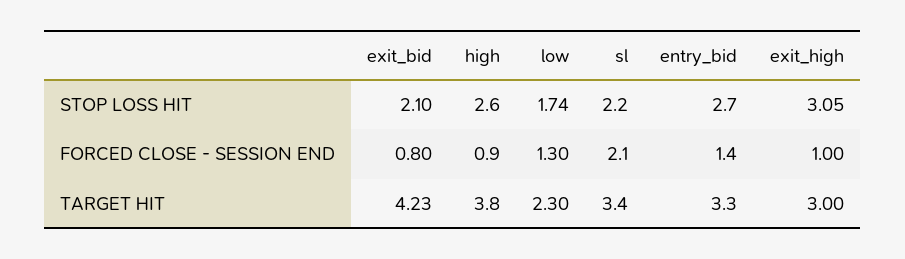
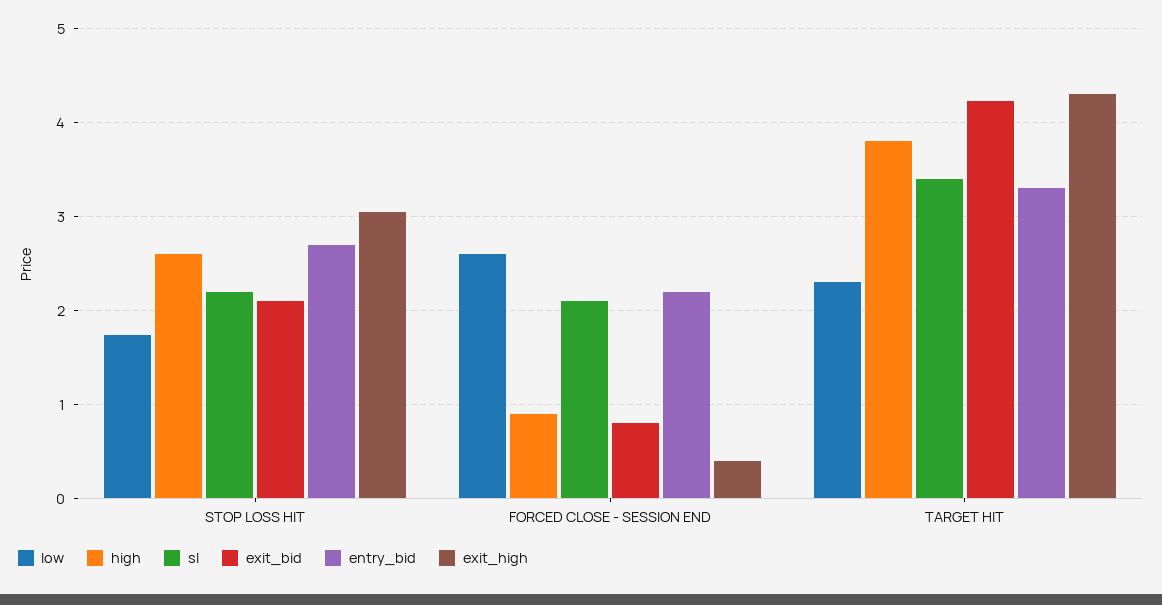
  {
    "exit_bid": {
      "STOP LOSS HIT": 2.1,
      "FORCED CLOSE - SESSION END": 0.8,
      "TARGET HIT": 4.23
    },
    "high": {
      "STOP LOSS HIT": 2.6,
      "FORCED CLOSE - SESSION END": 0.9,
      "TARGET HIT": 3.8
    },
    "low": {
      "STOP LOSS HIT": 1.74,
-     "FORCED CLOSE - SESSION END": 1.3,
+     "FORCED CLOSE - SESSION END": 2.6,
      "TARGET HIT": 2.3
    },
    "sl": {
      "STOP LOSS HIT": 2.2,
      "FORCED CLOSE - SESSION END": 2.1,
      "TARGET HIT": 3.4
    },
    "entry_bid": {
      "STOP LOSS HIT": 2.7,
-     "FORCED CLOSE - SESSION END": 1.4,
+     "FORCED CLOSE - SESSION END": 2.2,
      "TARGET HIT": 3.3
    },
    "exit_high": {
      "STOP LOSS HIT": 3.05,
-     "FORCED CLOSE - SESSION END": 1,
+     "FORCED CLOSE - SESSION END": 0.4,
-     "TARGET HIT": 3
+     "TARGET HIT": 4.3
    }
  }

